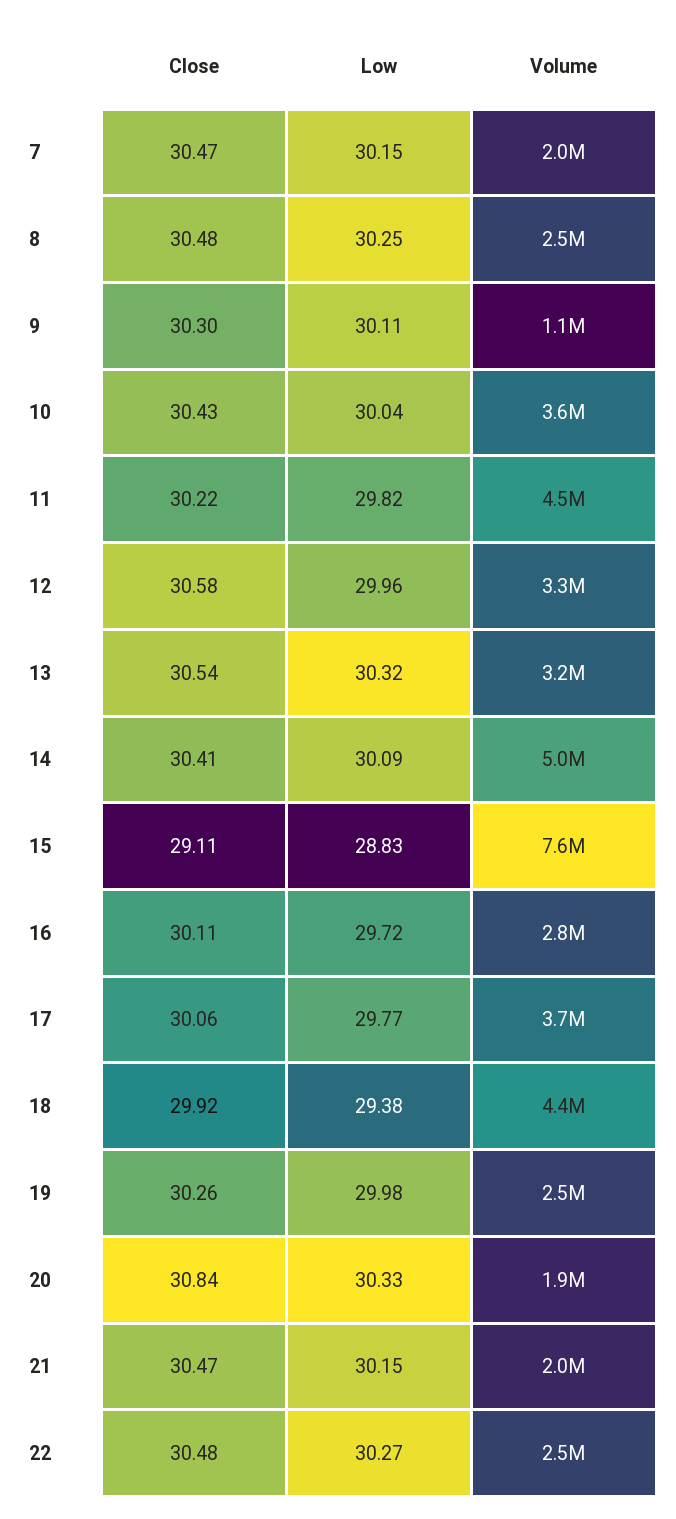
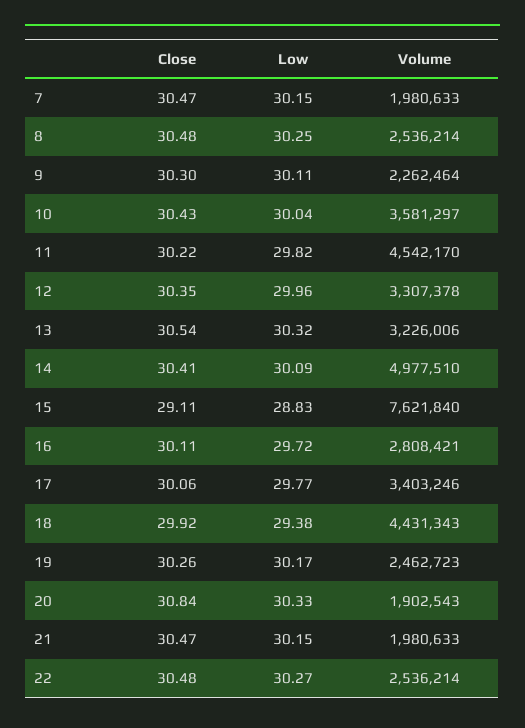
  {
    "Close": {
      "7": 30.47,
      "8": 30.48,
      "9": 30.3,
      "10": 30.43,
      "11": 30.22,
-     "12": 30.58,
+     "12": 30.35,
      "13": 30.54,
      "14": 30.41,
      "15": 29.11,
      "16": 30.11,
      "17": 30.06,
      "18": 29.92,
      "19": 30.26,
      "20": 30.84,
      "21": 30.47,
      "22": 30.48
    },
    "Low": {
      "7": 30.15,
      "8": 30.25,
      "9": 30.11,
      "10": 30.04,
      "11": 29.82,
      "12": 29.96,
      "13": 30.32,
      "14": 30.09,
      "15": 28.83,
      "16": 29.72,
      "17": 29.77,
      "18": 29.38,
-     "19": 29.98,
+     "19": 30.17,
      "20": 30.33,
      "21": 30.15,
      "22": 30.27
    },
    "Volume": {
      "7": 1980633,
      "8": 2536214,
-     "9": 1100000,
+     "9": 2262464,
      "10": 3581297,
      "11": 4542170,
      "12": 3307378,
      "13": 3226006,
      "14": 4977510,
      "15": 7621840,
      "16": 2808421,
-     "17": 3700000,
+     "17": 3403246,
      "18": 4431343,
      "19": 2462723,
      "20": 1902543,
      "21": 1980633,
      "22": 2536214
    }
  }

